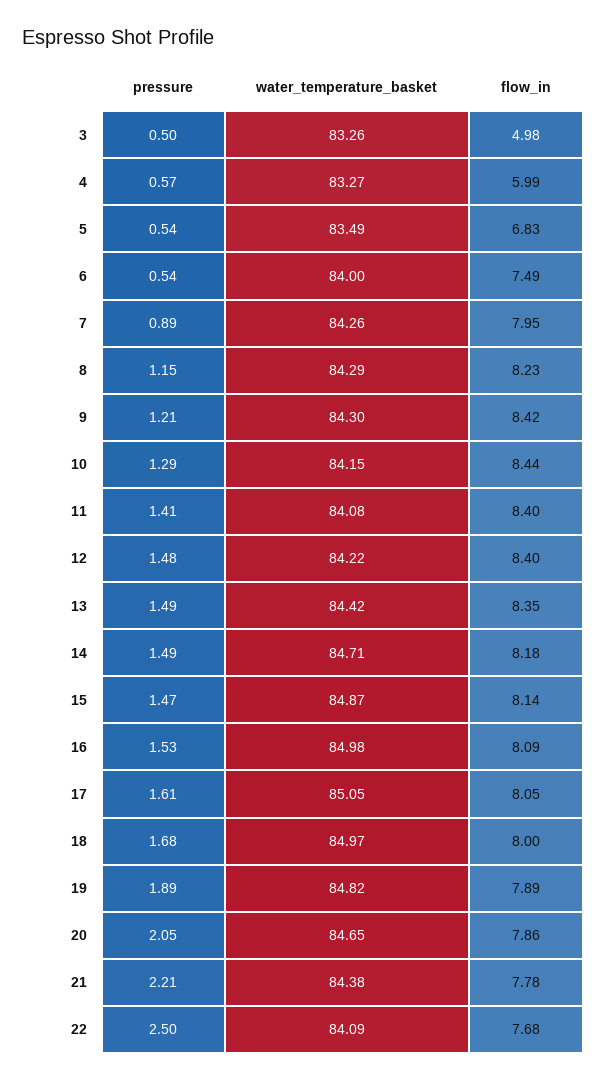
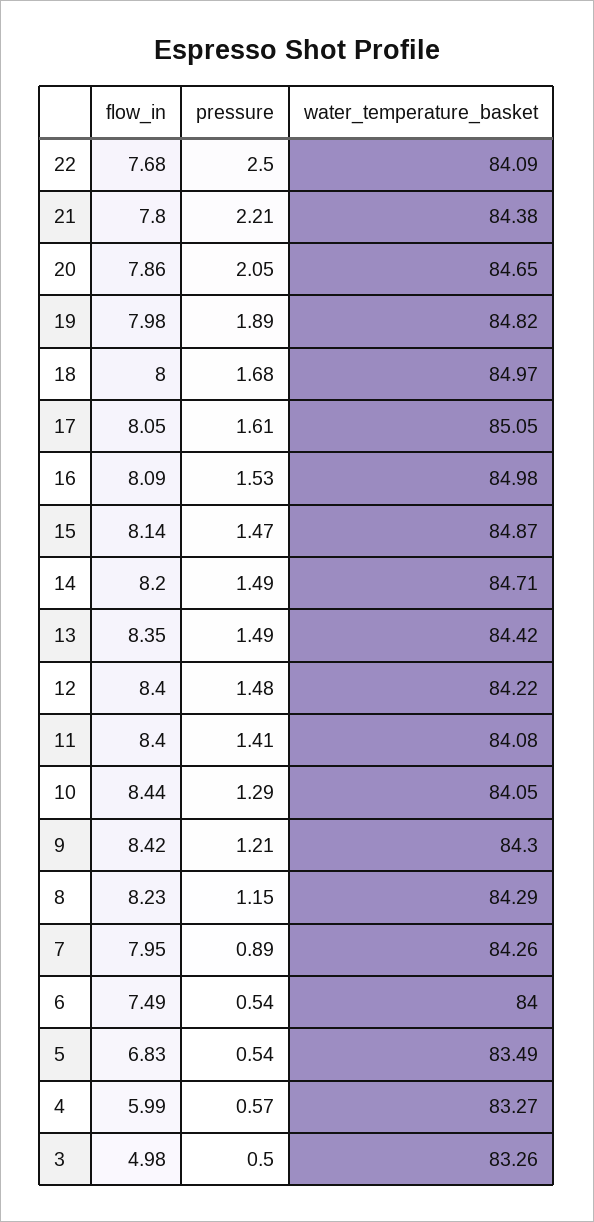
  {
    "pressure": {
      "3": 0.5,
      "4": 0.57,
      "5": 0.54,
      "6": 0.54,
      "7": 0.89,
      "8": 1.15,
      "9": 1.21,
      "10": 1.29,
      "11": 1.41,
      "12": 1.48,
      "13": 1.49,
      "14": 1.49,
      "15": 1.47,
      "16": 1.53,
      "17": 1.61,
      "18": 1.68,
      "19": 1.89,
      "20": 2.05,
      "21": 2.21,
      "22": 2.5
    },
    "water_temperature_basket": {
      "3": 83.26,
      "4": 83.27,
      "5": 83.49,
      "6": 84,
      "7": 84.26,
      "8": 84.29,
      "9": 84.3,
-     "10": 84.15,
+     "10": 84.05,
      "11": 84.08,
      "12": 84.22,
      "13": 84.42,
      "14": 84.71,
      "15": 84.87,
      "16": 84.98,
      "17": 85.05,
      "18": 84.97,
      "19": 84.82,
      "20": 84.65,
      "21": 84.38,
      "22": 84.09
    },
    "flow_in": {
      "3": 4.98,
      "4": 5.99,
      "5": 6.83,
      "6": 7.49,
      "7": 7.95,
      "8": 8.23,
      "9": 8.42,
      "10": 8.44,
      "11": 8.4,
      "12": 8.4,
      "13": 8.35,
-     "14": 8.18,
+     "14": 8.2,
      "15": 8.14,
      "16": 8.09,
      "17": 8.05,
      "18": 8,
-     "19": 7.89,
+     "19": 7.98,
      "20": 7.86,
-     "21": 7.78,
+     "21": 7.8,
      "22": 7.68
    }
  }

